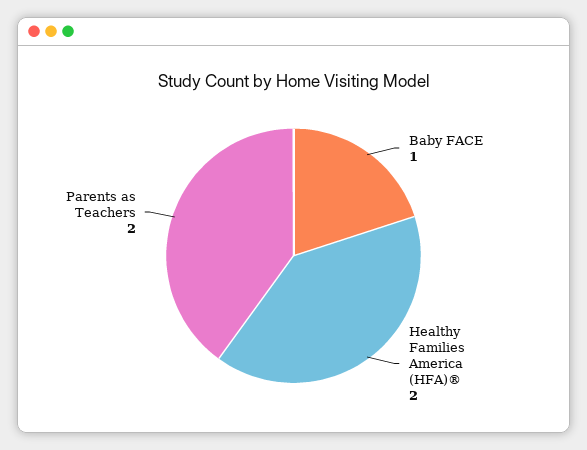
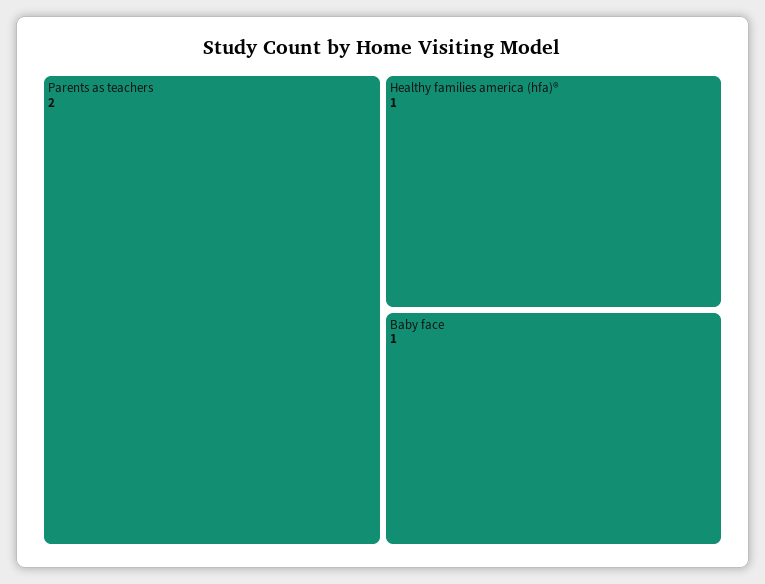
  {
    "Baby FACE": 1,
-   "Healthy Families America (HFA)®": 2,
+   "Healthy Families America (HFA)®": 1,
    "Parents as Teachers": 2
  }

